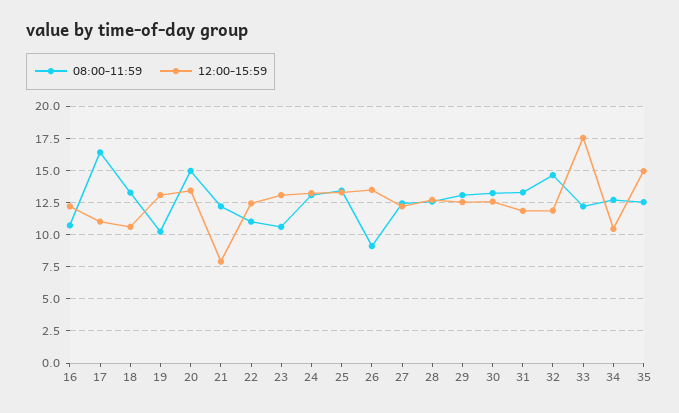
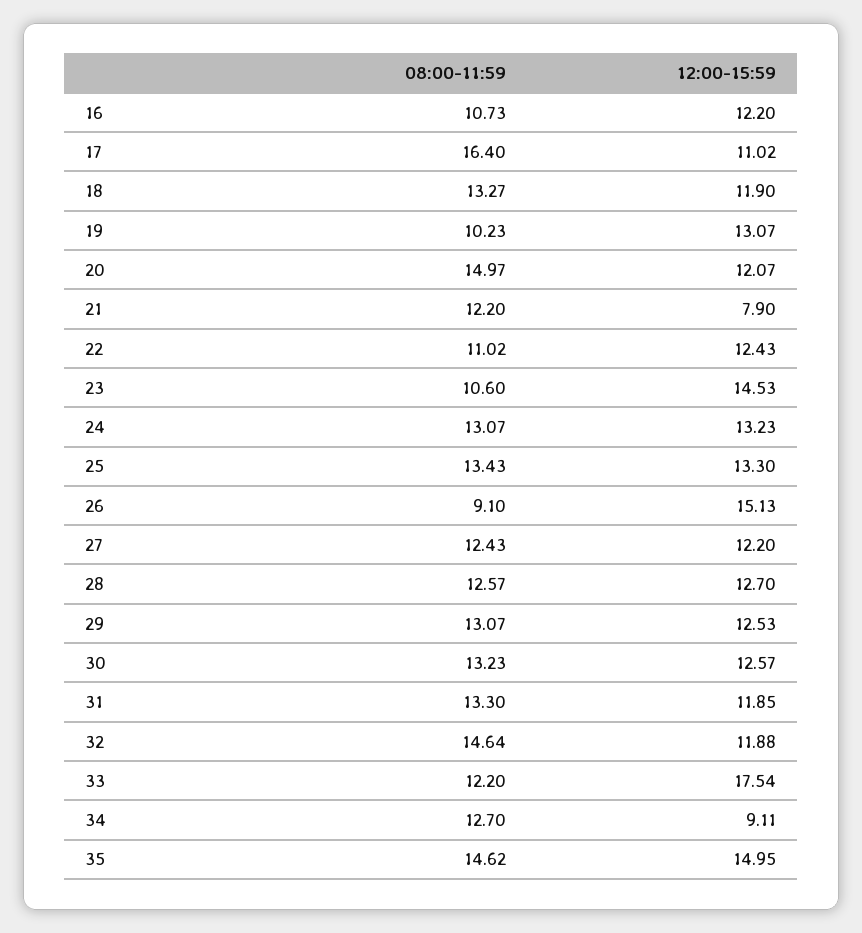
  {
    "08:00-11:59": {
      "16": 10.73,
      "17": 16.4,
      "18": 13.27,
      "19": 10.23,
      "20": 14.97,
      "21": 12.2,
      "22": 11.02,
      "23": 10.6,
      "24": 13.07,
      "25": 13.43,
      "26": 9.1,
      "27": 12.43,
      "28": 12.57,
      "29": 13.07,
      "30": 13.23,
      "31": 13.3,
      "32": 14.64,
      "33": 12.2,
      "34": 12.7,
-     "35": 12.5
+     "35": 14.62
    },
    "12:00-15:59": {
      "16": 12.2,
      "17": 11.02,
-     "18": 10.5,
+     "18": 11.9,
      "19": 13.07,
-     "20": 13.5,
+     "20": 12.07,
      "21": 7.9,
      "22": 12.43,
-     "23": 13,
+     "23": 14.53,
      "24": 13.23,
      "25": 13.3,
-     "26": 13.5,
+     "26": 15.13,
      "27": 12.2,
      "28": 12.7,
      "29": 12.53,
      "30": 12.57,
      "31": 11.85,
      "32": 11.88,
      "33": 17.54,
-     "34": 10.5,
+     "34": 9.11,
      "35": 14.95
    }
  }

